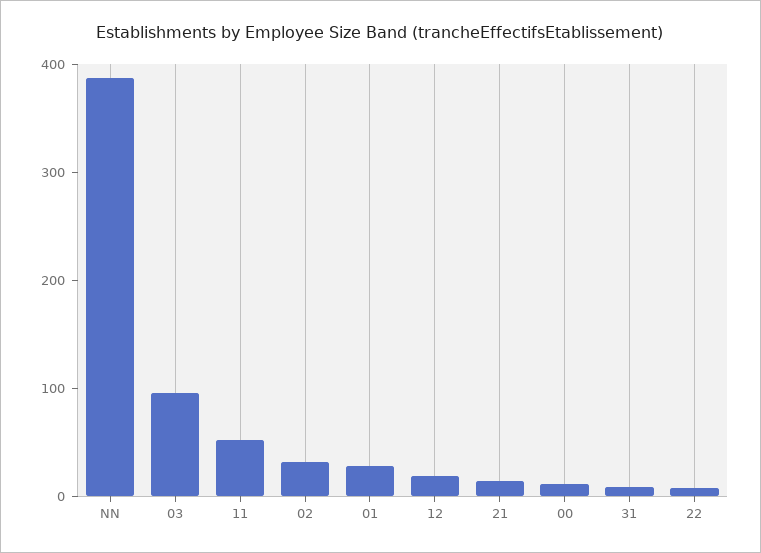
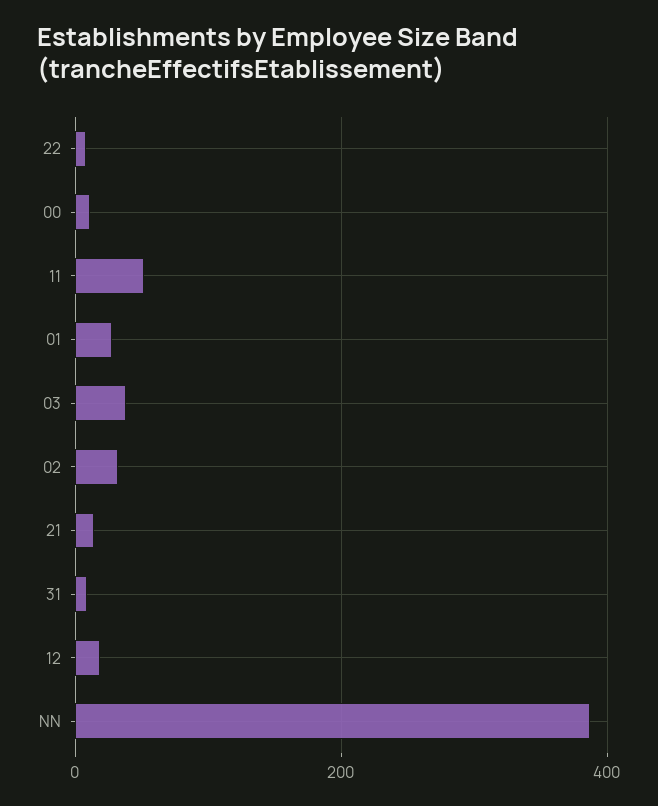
  {
    "NN": 380,
-   "03": 100,
+   "03": 40,
    "11": 60,
    "02": 40,
    "01": 20,
    "12": 20,
    "21": 20,
    "00": 20,
    "31": 0,
    "22": 0
  }

